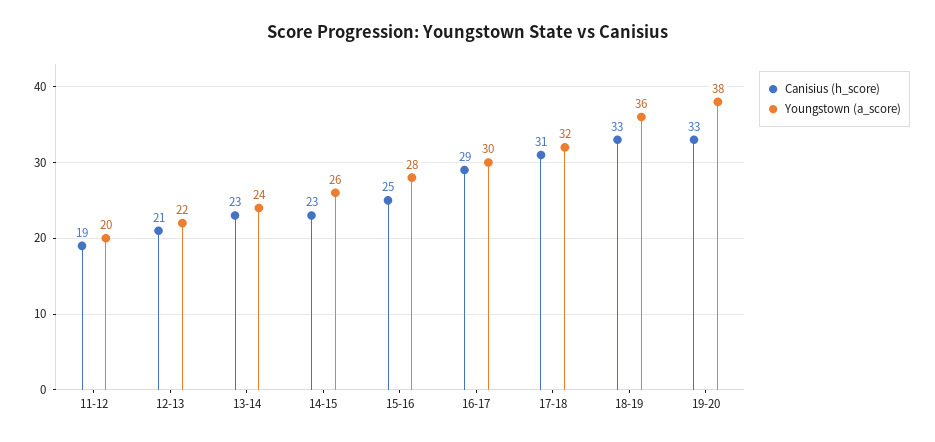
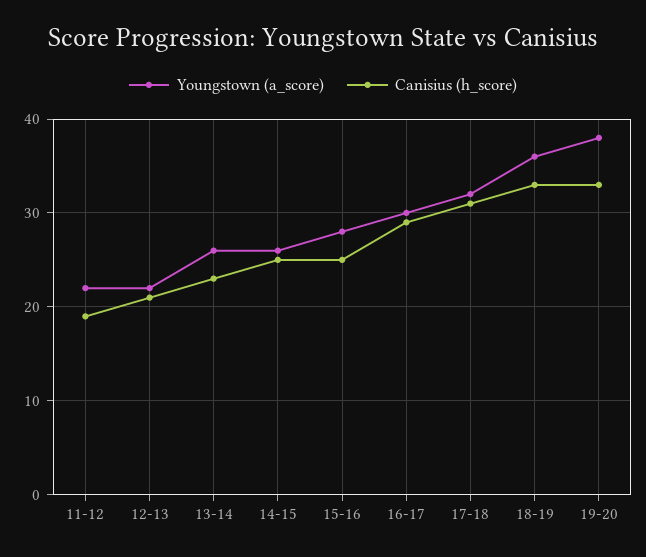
  {
    "Canisius (h_score)": {
      "11-12": 19,
      "12-13": 21,
      "13-14": 23,
-     "14-15": 23,
+     "14-15": 25,
      "15-16": 25,
      "16-17": 29,
      "17-18": 31,
      "18-19": 33,
      "19-20": 33
    },
    "Youngstown (a_score)": {
-     "11-12": 20,
+     "11-12": 22,
      "12-13": 22,
-     "13-14": 24,
+     "13-14": 26,
      "14-15": 26,
      "15-16": 28,
      "16-17": 30,
      "17-18": 32,
      "18-19": 36,
      "19-20": 38
    }
  }

